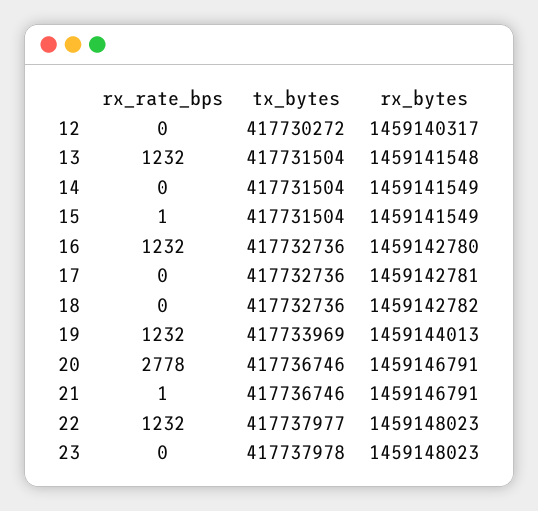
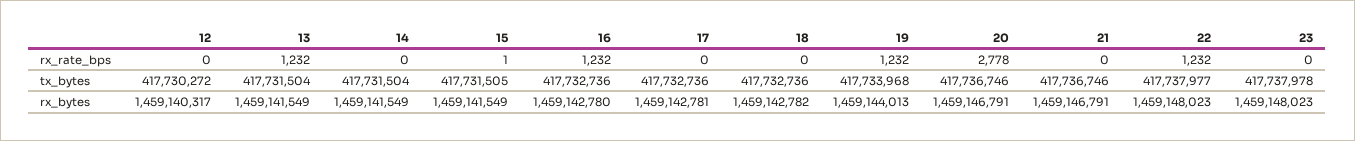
  {
    "rx_rate_bps": {
      "12": 0,
      "13": 1232,
      "14": 0,
      "15": 1,
      "16": 1232,
      "17": 0,
      "18": 0,
      "19": 1232,
      "20": 2778,
-     "21": 1,
+     "21": 0,
      "22": 1232,
      "23": 0
    },
    "tx_bytes": {
      "12": 417730272,
      "13": 417731504,
      "14": 417731504,
-     "15": 417731504,
+     "15": 417731505,
      "16": 417732736,
      "17": 417732736,
      "18": 417732736,
-     "19": 417733969,
+     "19": 417733968,
      "20": 417736746,
      "21": 417736746,
      "22": 417737977,
      "23": 417737978
    },
    "rx_bytes": {
      "12": 1459140317,
-     "13": 1459141548,
+     "13": 1459141549,
      "14": 1459141549,
      "15": 1459141549,
      "16": 1459142780,
      "17": 1459142781,
      "18": 1459142782,
      "19": 1459144013,
      "20": 1459146791,
      "21": 1459146791,
      "22": 1459148023,
      "23": 1459148023
    }
  }

